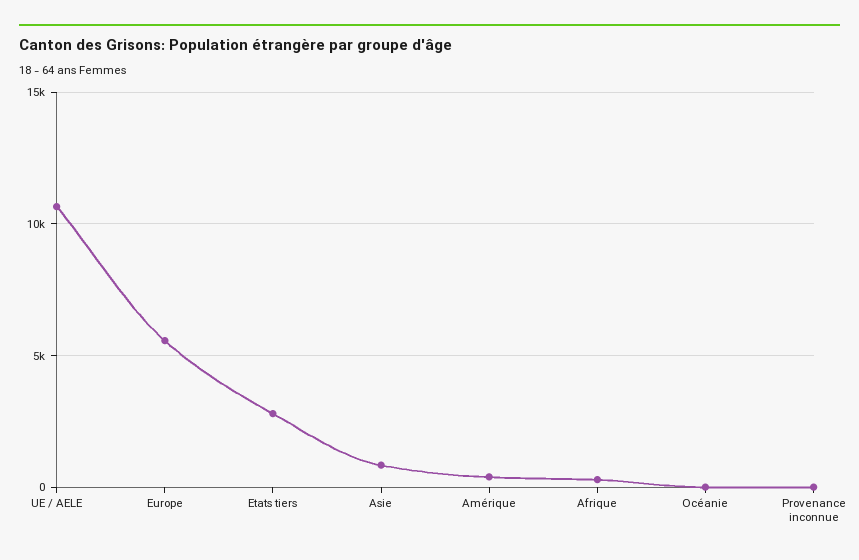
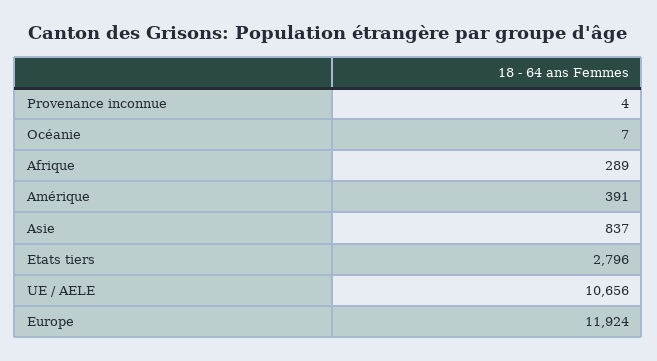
  {
    "UE / AELE": 10656,
-   "Europe": 5500,
+   "Europe": 11924,
    "Etats tiers": 2796,
    "Asie": 837,
    "Amérique": 391,
    "Afrique": 289,
    "Océanie": 7,
    "Provenance inconnue": 4
  }

